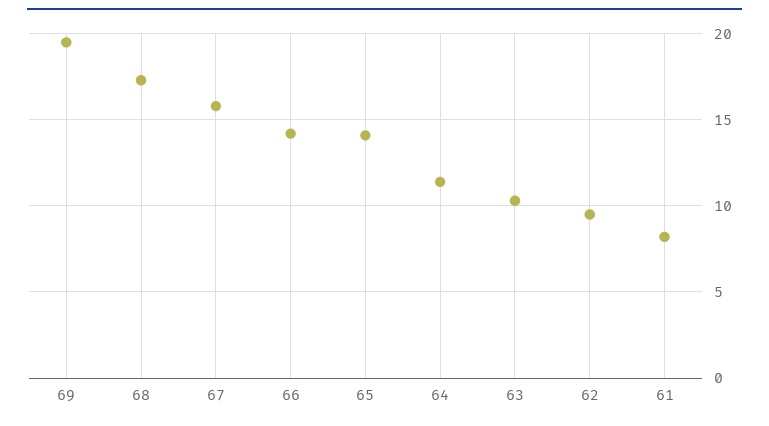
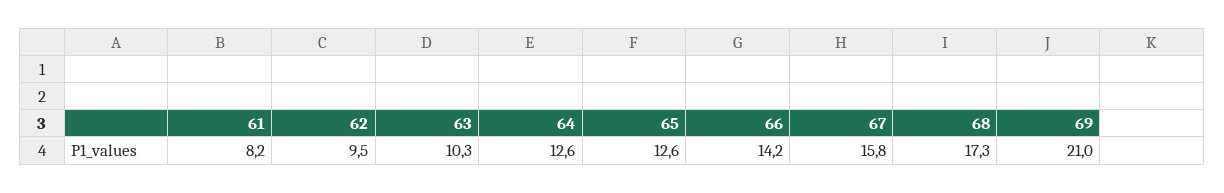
  {
-   "69": 19.5,
+   "69": 21,
    "68": 17.3,
    "67": 15.8,
    "66": 14.2,
-   "65": 14,
+   "65": 12.6,
-   "64": 11.5,
+   "64": 12.6,
    "63": 10.3,
    "62": 9.5,
    "61": 8.2
  }

